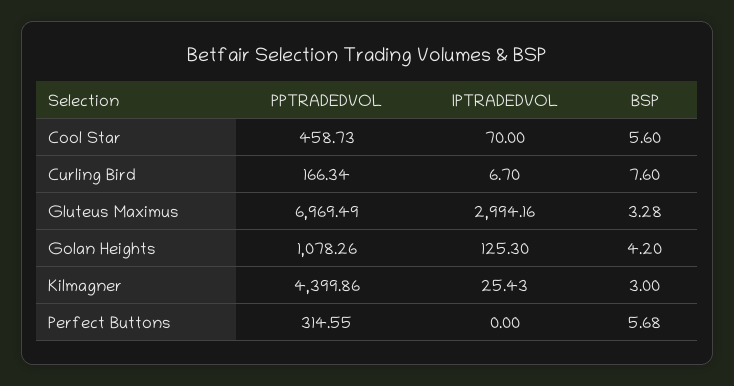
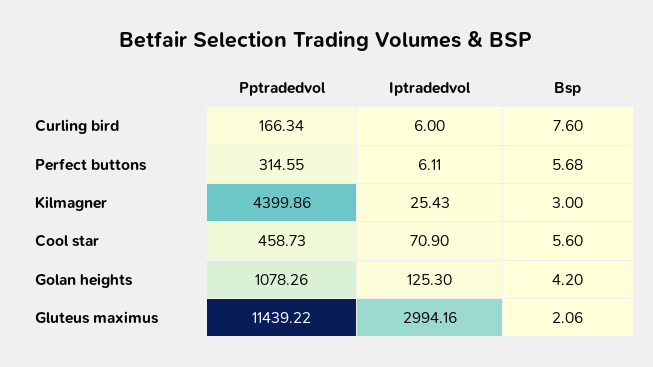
  {
    "PPTRADEDVOL": {
      "Cool Star": 458.73,
      "Curling Bird": 166.34,
-     "Gluteus Maximus": 6969.49,
+     "Gluteus Maximus": 11439.22,
      "Golan Heights": 1078.26,
      "Kilmagner": 4399.86,
      "Perfect Buttons": 314.55
    },
    "IPTRADEDVOL": {
-     "Cool Star": 70,
+     "Cool Star": 70.9,
-     "Curling Bird": 6.7,
+     "Curling Bird": 6,
      "Gluteus Maximus": 2994.16,
      "Golan Heights": 125.3,
      "Kilmagner": 25.43,
-     "Perfect Buttons": 0
+     "Perfect Buttons": 6.11
    },
    "BSP": {
      "Cool Star": 5.6,
      "Curling Bird": 7.6,
-     "Gluteus Maximus": 3.28,
+     "Gluteus Maximus": 2.06,
      "Golan Heights": 4.2,
      "Kilmagner": 3,
      "Perfect Buttons": 5.68
    }
  }

